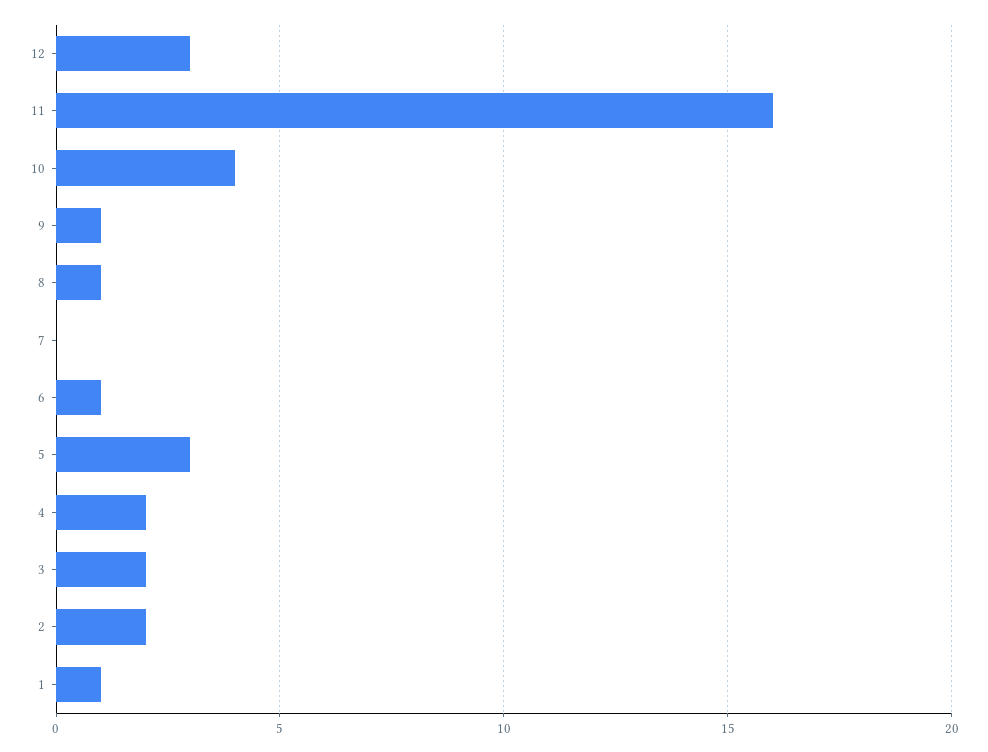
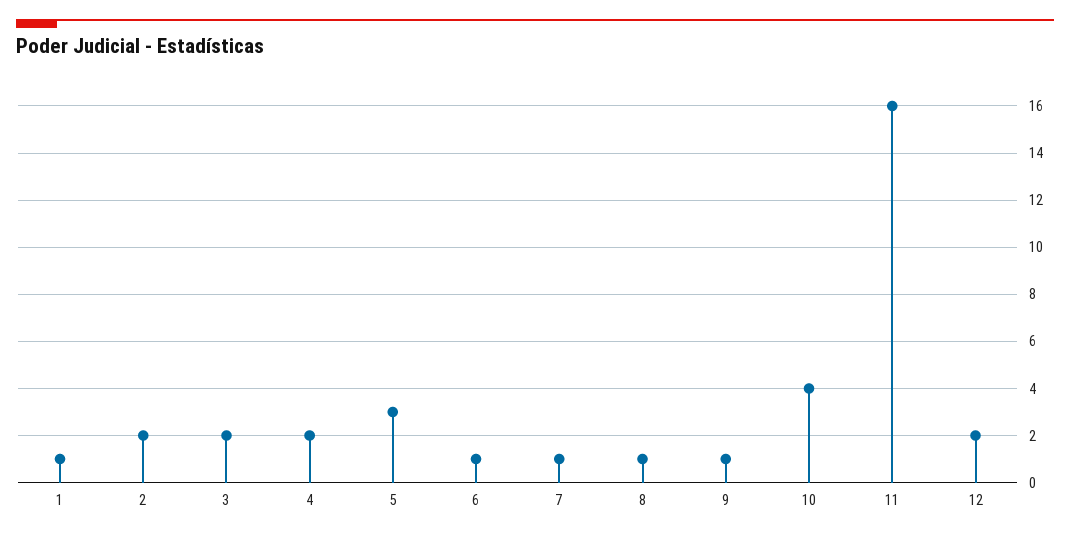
  {
-   "12": 3,
+   "12": 2,
    "11": 16,
    "10": 4,
    "9": 1,
    "8": 1,
-   "7": 0,
+   "7": 1,
    "6": 1,
    "5": 3,
    "4": 2,
    "3": 2,
    "2": 2,
    "1": 1
  }

